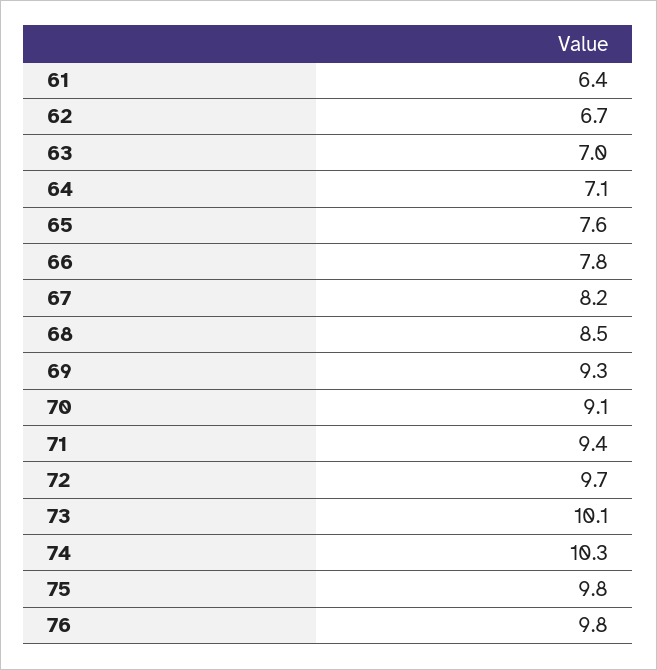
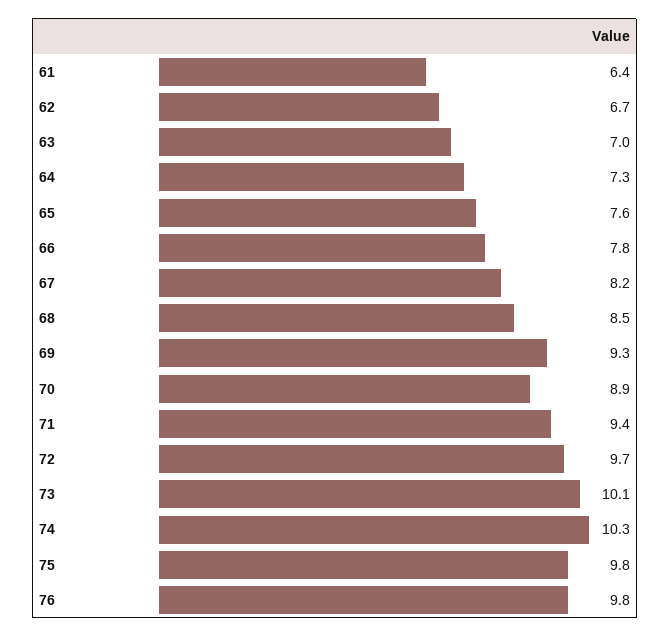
  {
    "61": 6.4,
    "62": 6.7,
    "63": 7,
-   "64": 7.1,
+   "64": 7.3,
    "65": 7.6,
    "66": 7.8,
    "67": 8.2,
    "68": 8.5,
    "69": 9.3,
-   "70": 9.1,
+   "70": 8.9,
    "71": 9.4,
    "72": 9.7,
    "73": 10.1,
    "74": 10.3,
    "75": 9.8,
    "76": 9.8
  }

